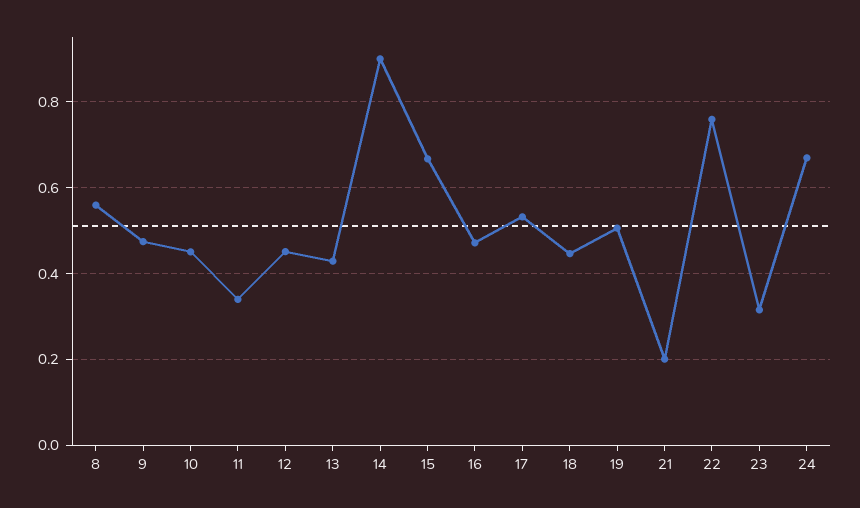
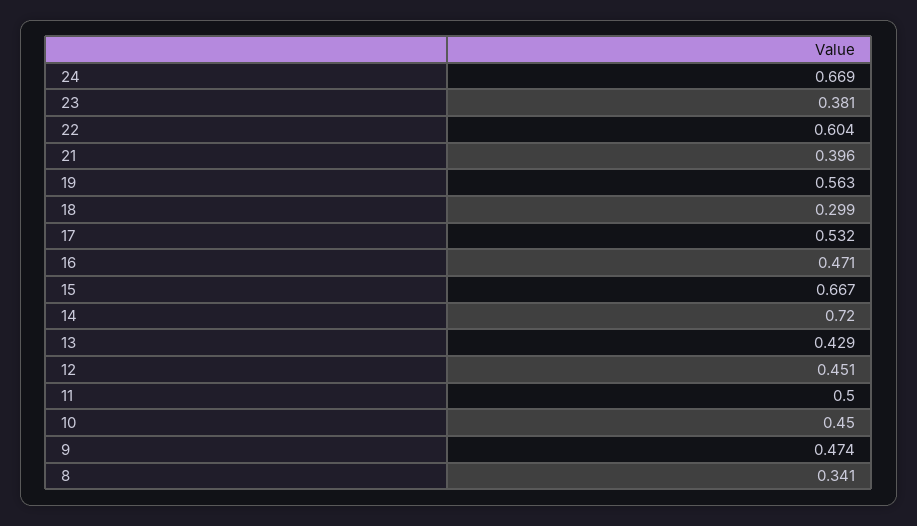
  {
-   "8": 0.56,
+   "8": 0.341,
    "9": 0.474,
    "10": 0.45,
-   "11": 0.34,
+   "11": 0.5,
    "12": 0.451,
    "13": 0.429,
-   "14": 0.9,
+   "14": 0.72,
    "15": 0.667,
    "16": 0.471,
    "17": 0.532,
-   "18": 0.44,
+   "18": 0.299,
-   "19": 0.5,
+   "19": 0.563,
-   "21": 0.2,
+   "21": 0.396,
-   "22": 0.76,
+   "22": 0.604,
-   "23": 0.32,
+   "23": 0.381,
    "24": 0.669
  }

